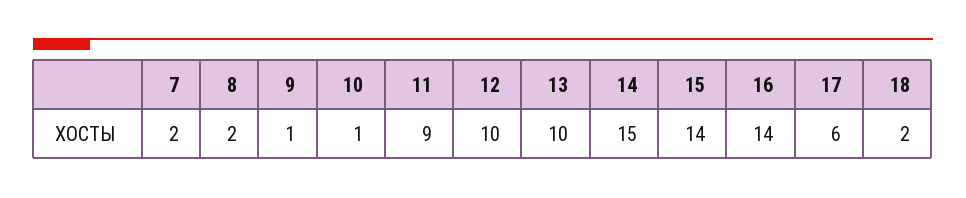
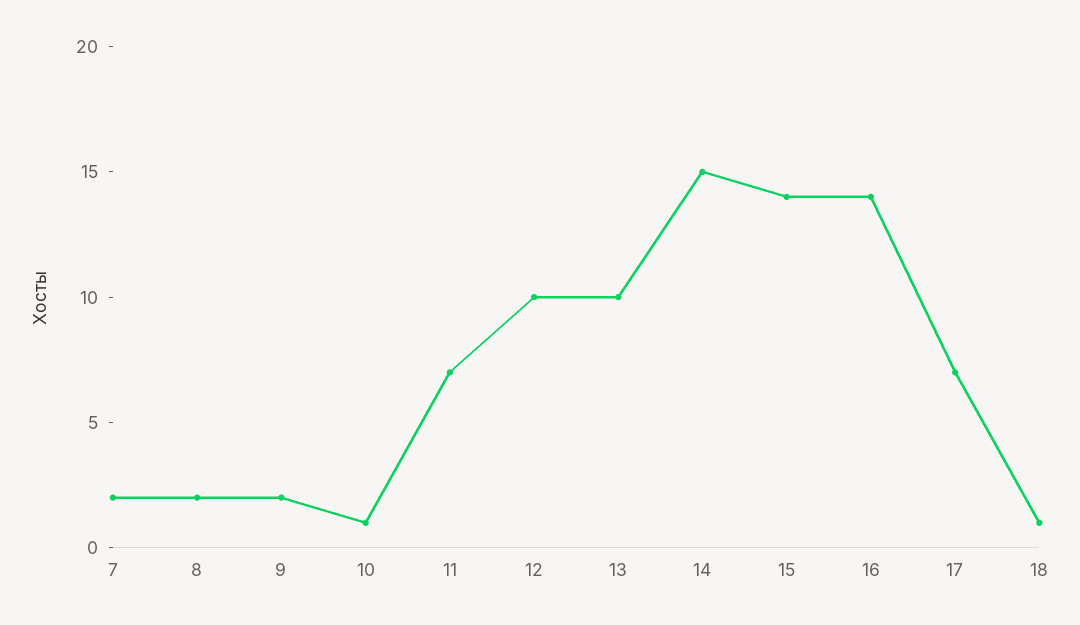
  {
    "7": 2,
    "8": 2,
-   "9": 1,
+   "9": 2,
    "10": 1,
-   "11": 9,
+   "11": 7,
    "12": 10,
    "13": 10,
    "14": 15,
    "15": 14,
    "16": 14,
-   "17": 6,
+   "17": 7,
-   "18": 2
+   "18": 1
  }

